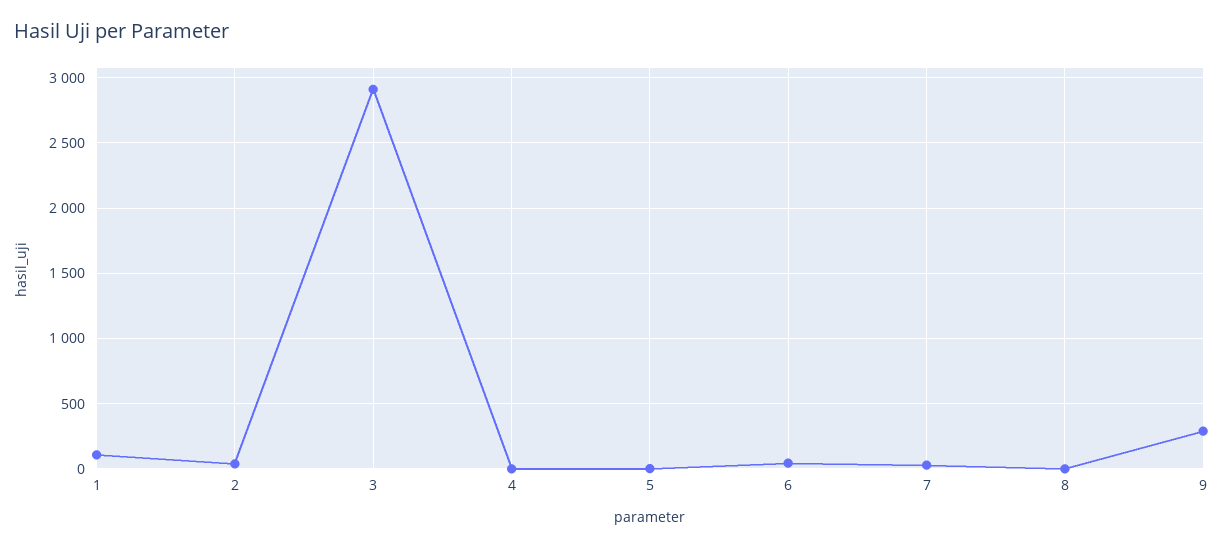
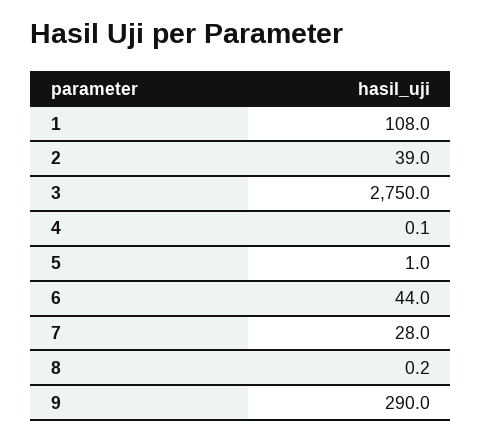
  {
    "1": 108,
    "2": 39,
-   "3": 2900,
+   "3": 2750,
    "4": 0.1,
    "5": 1,
    "6": 44,
    "7": 28,
    "8": 0.2,
    "9": 290
  }

